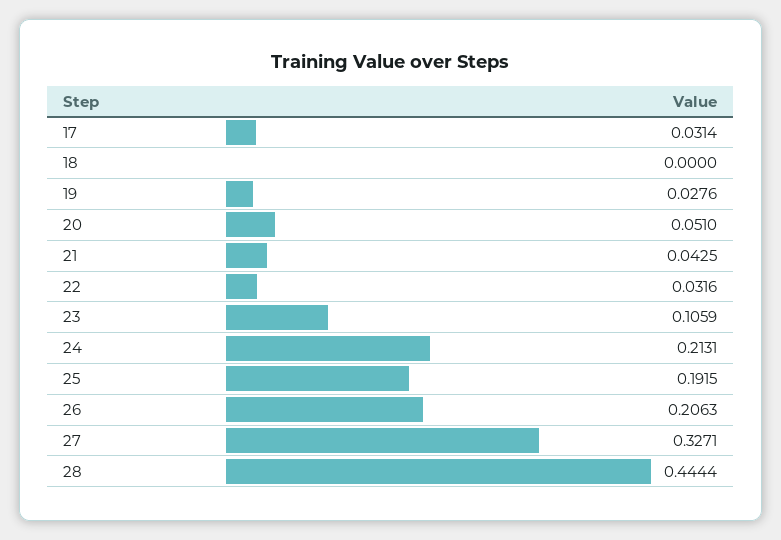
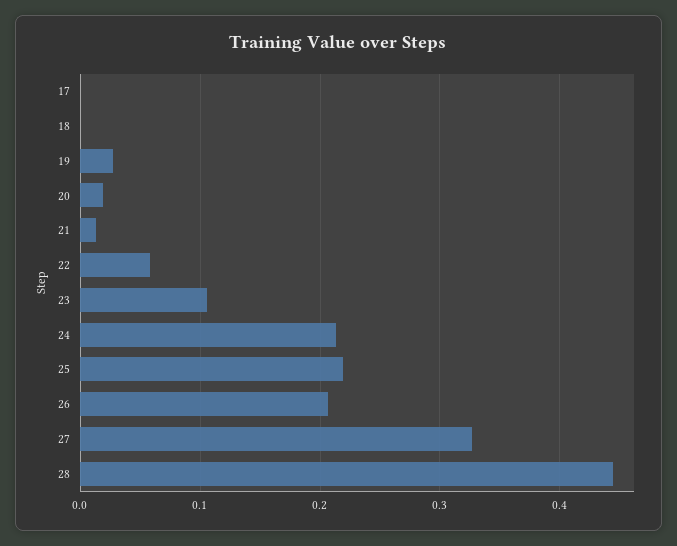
  {
-   "17": 0.0314,
+   "17": 0,
    "18": 0,
    "19": 0.0276,
-   "20": 0.051,
+   "20": 0.02,
-   "21": 0.0425,
+   "21": 0.01,
-   "22": 0.0316,
+   "22": 0.06,
    "23": 0.1059,
    "24": 0.2131,
-   "25": 0.1915,
+   "25": 0.22,
    "26": 0.2063,
    "27": 0.3271,
    "28": 0.4444
  }

